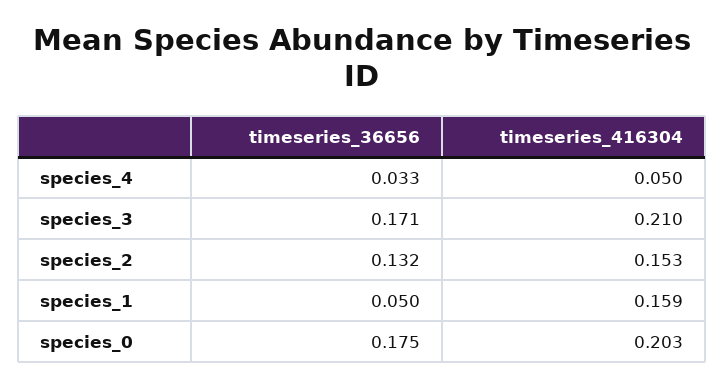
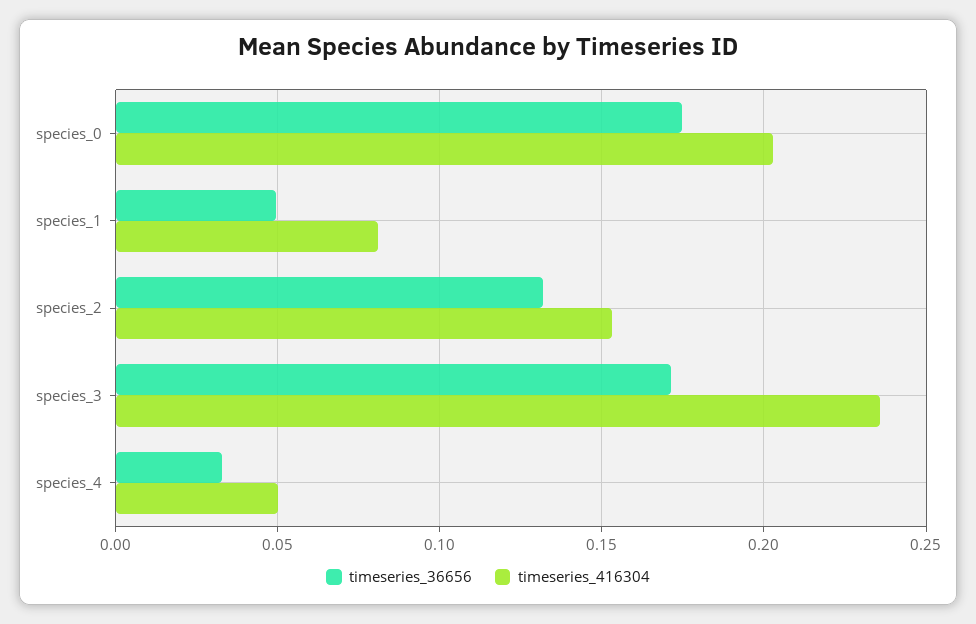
  {
    "timeseries_36656": {
      "species_4": 0.033,
      "species_3": 0.171,
      "species_2": 0.132,
      "species_1": 0.05,
      "species_0": 0.175
    },
    "timeseries_416304": {
      "species_4": 0.05,
-     "species_3": 0.21,
+     "species_3": 0.235,
      "species_2": 0.153,
-     "species_1": 0.159,
+     "species_1": 0.08,
      "species_0": 0.203
    }
  }

